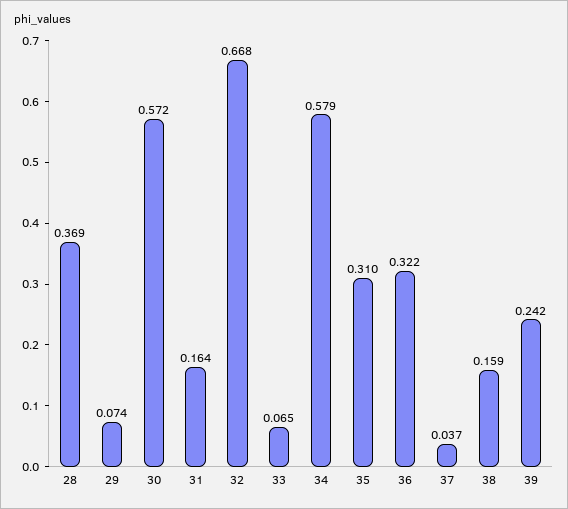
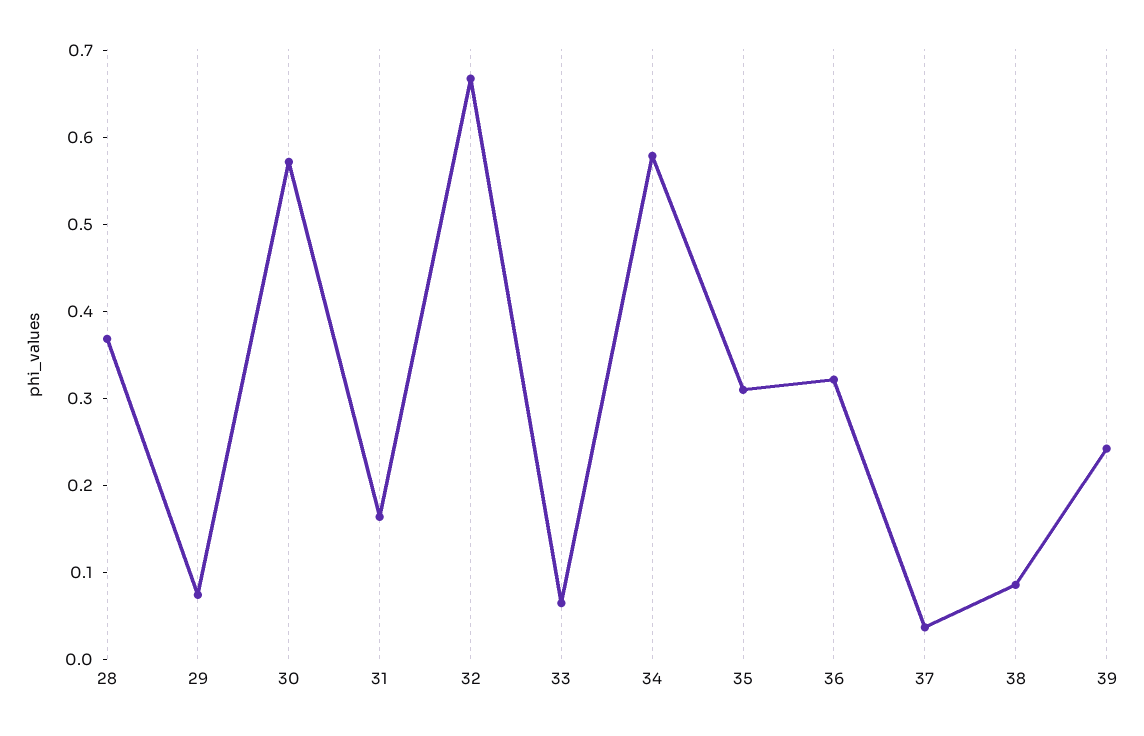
  {
    "28": 0.369,
    "29": 0.074,
    "30": 0.572,
    "31": 0.164,
    "32": 0.668,
    "33": 0.065,
    "34": 0.579,
    "35": 0.31,
    "36": 0.322,
    "37": 0.037,
-   "38": 0.159,
+   "38": 0.08,
    "39": 0.242
  }

